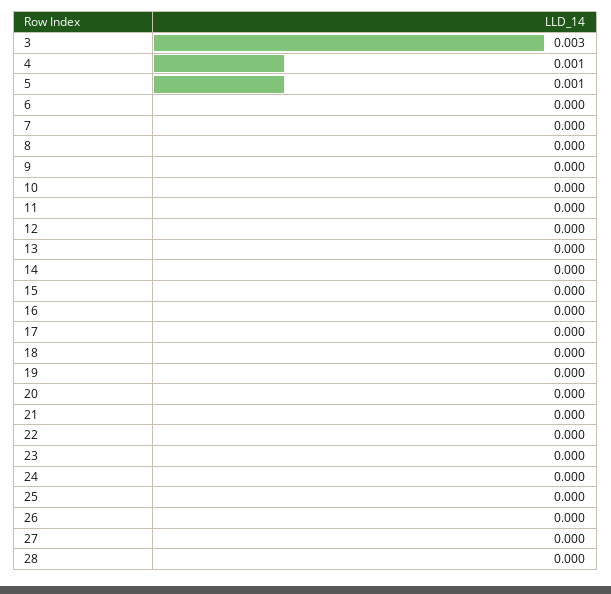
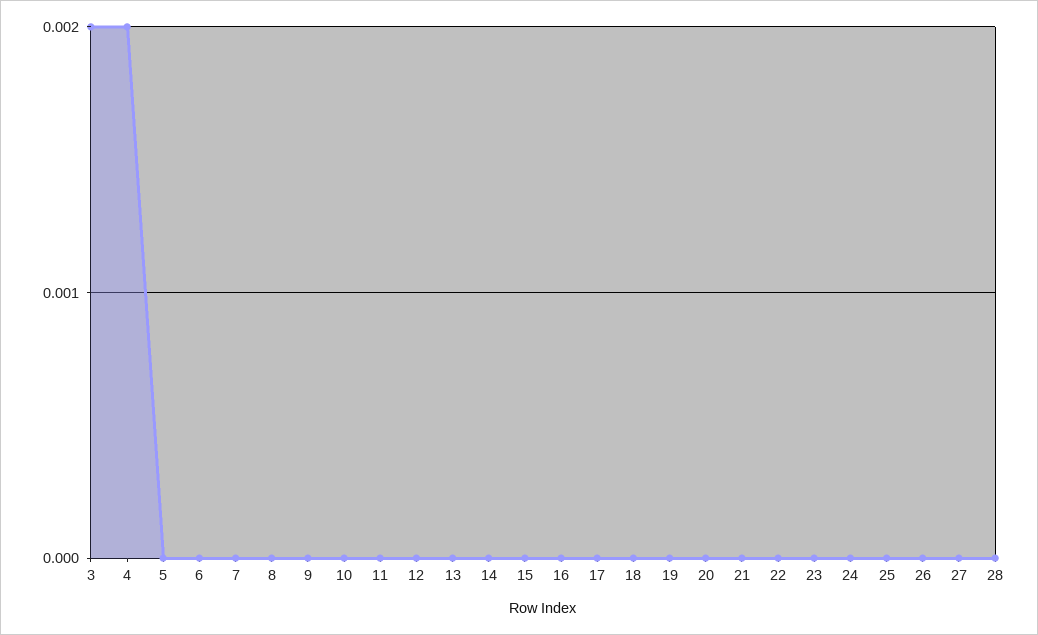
  {
-   "3": 0.003,
+   "3": 0.002,
-   "4": 0.001,
+   "4": 0.002,
-   "5": 0.001,
+   "5": 0,
    "6": 0,
    "7": 0,
    "8": 0,
    "9": 0,
    "10": 0,
    "11": 0,
    "12": 0,
    "13": 0,
    "14": 0,
    "15": 0,
    "16": 0,
    "17": 0,
    "18": 0,
    "19": 0,
    "20": 0,
    "21": 0,
    "22": 0,
    "23": 0,
    "24": 0,
    "25": 0,
    "26": 0,
    "27": 0,
    "28": 0
  }

